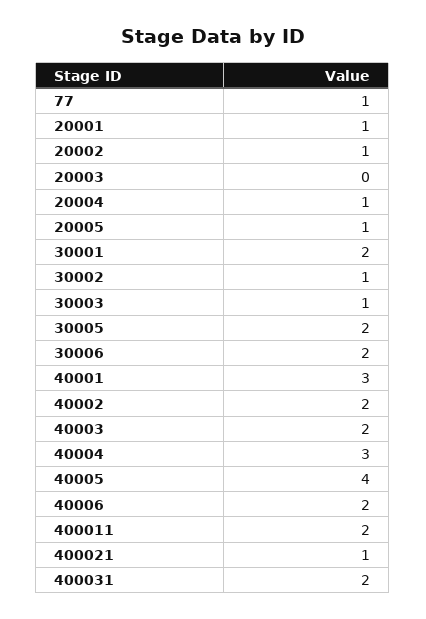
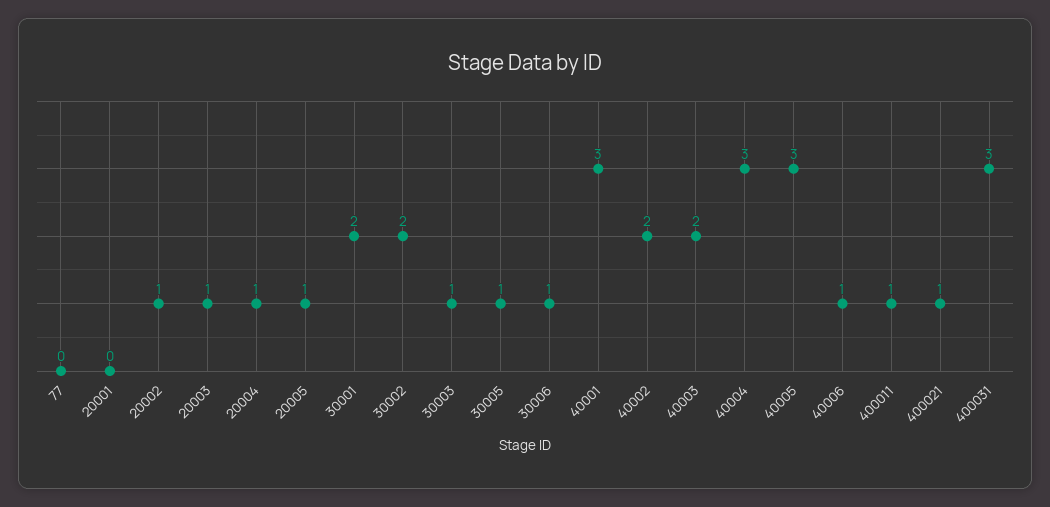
  {
-   "77": 1,
+   "77": 0,
-   "20001": 1,
+   "20001": 0,
    "20002": 1,
-   "20003": 0,
+   "20003": 1,
    "20004": 1,
    "20005": 1,
    "30001": 2,
-   "30002": 1,
+   "30002": 2,
    "30003": 1,
-   "30005": 2,
+   "30005": 1,
-   "30006": 2,
+   "30006": 1,
    "40001": 3,
    "40002": 2,
    "40003": 2,
    "40004": 3,
-   "40005": 4,
+   "40005": 3,
-   "40006": 2,
+   "40006": 1,
-   "400011": 2,
+   "400011": 1,
    "400021": 1,
-   "400031": 2
+   "400031": 3
  }

